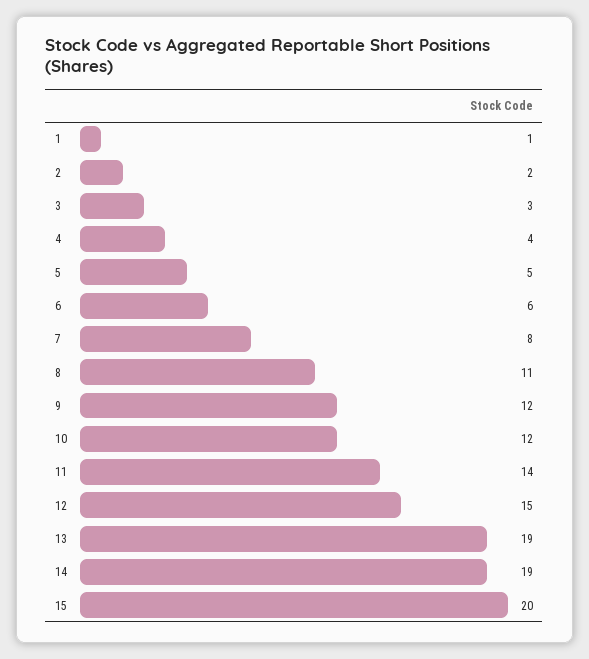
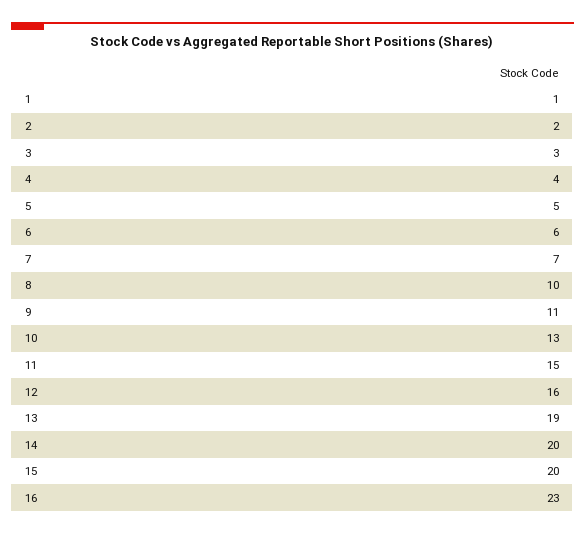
  {
    "1": 1,
    "2": 2,
    "3": 3,
    "4": 4,
    "5": 5,
    "6": 6,
-   "7": 8,
+   "7": 7,
-   "8": 11,
+   "8": 10,
-   "9": 12,
+   "9": 11,
-   "10": 12,
+   "10": 13,
-   "11": 14,
+   "11": 15,
-   "12": 15,
+   "12": 16,
    "13": 19,
-   "14": 19,
+   "14": 20,
-   "15": 20
+   "15": 20,
+   "16": 23
  }

